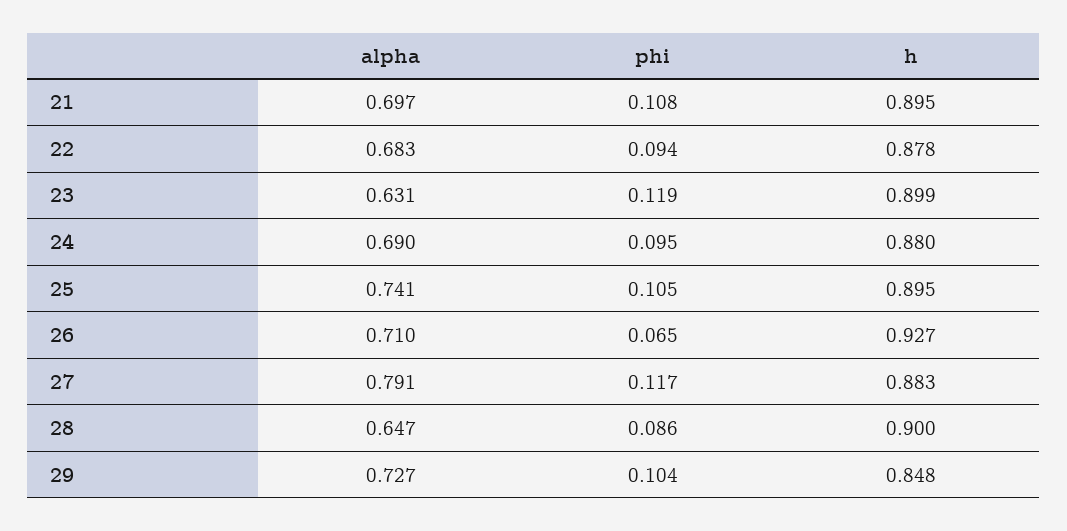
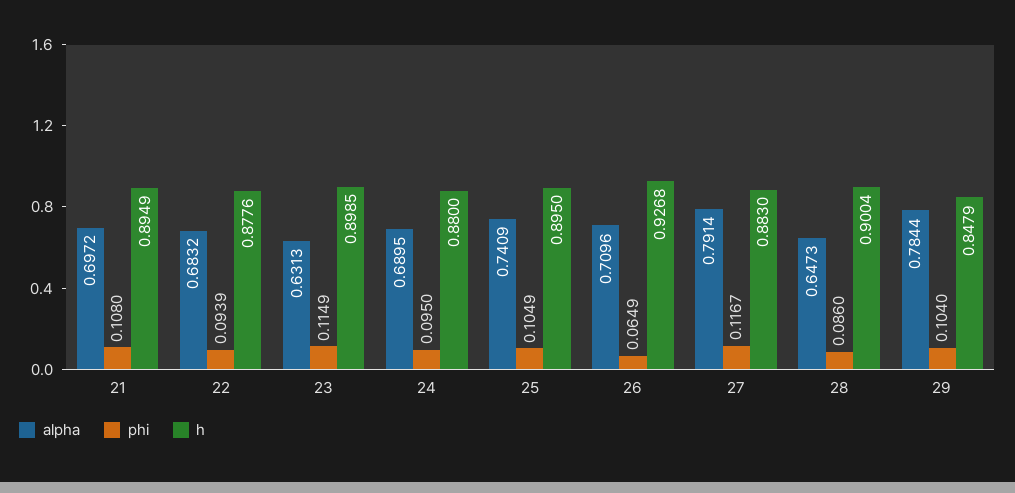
  {
    "alpha": {
      "21": 0.6972,
      "22": 0.6832,
      "23": 0.6313,
      "24": 0.6895,
      "25": 0.7409,
      "26": 0.7096,
      "27": 0.7914,
      "28": 0.6473,
-     "29": 0.727
+     "29": 0.7844
    },
    "phi": {
      "21": 0.108,
      "22": 0.0939,
-     "23": 0.119,
+     "23": 0.1149,
      "24": 0.095,
      "25": 0.1049,
      "26": 0.0649,
      "27": 0.1167,
      "28": 0.086,
      "29": 0.104
    },
    "h": {
      "21": 0.8949,
      "22": 0.8776,
      "23": 0.8985,
      "24": 0.88,
      "25": 0.895,
      "26": 0.9268,
      "27": 0.883,
      "28": 0.9004,
      "29": 0.8479
    }
  }

